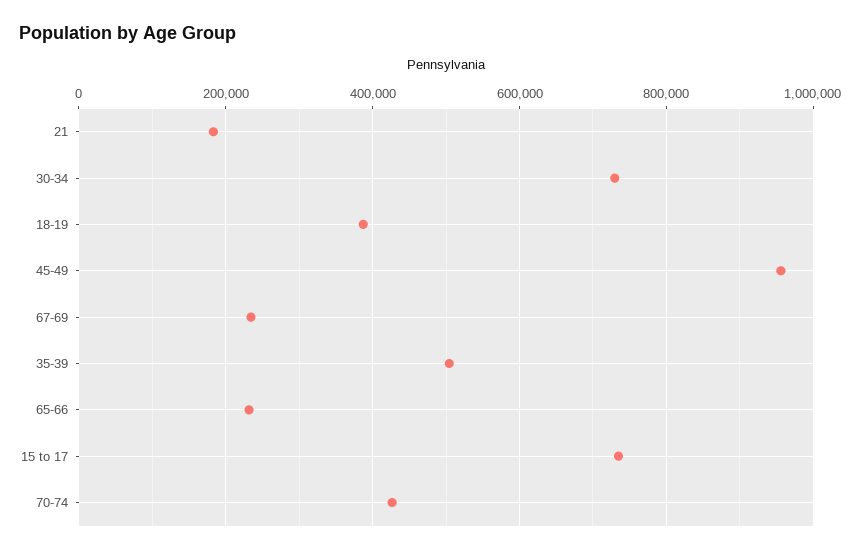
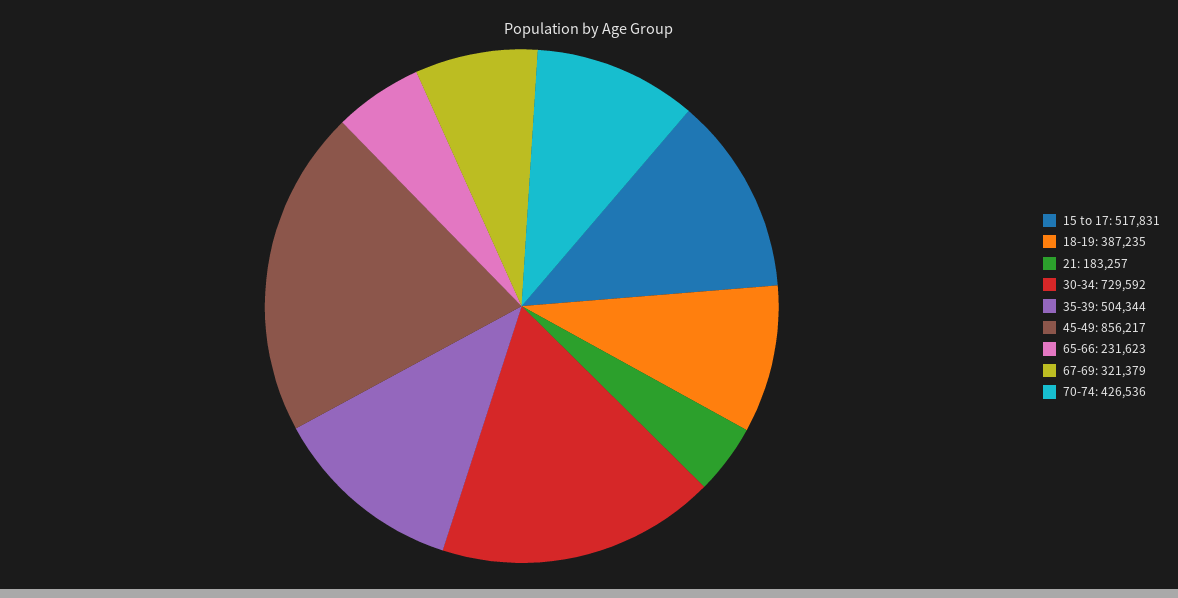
  {
    "21": 183257,
    "30-34": 729592,
    "18-19": 387235,
-   "45-49": 960000,
+   "45-49": 856217,
-   "67-69": 240000,
+   "67-69": 321379,
    "35-39": 504344,
    "65-66": 231623,
-   "15 to 17": 740000,
+   "15 to 17": 517831,
    "70-74": 426536
  }

